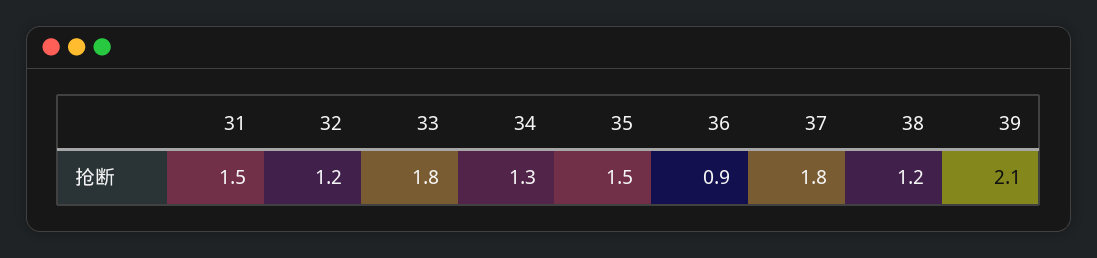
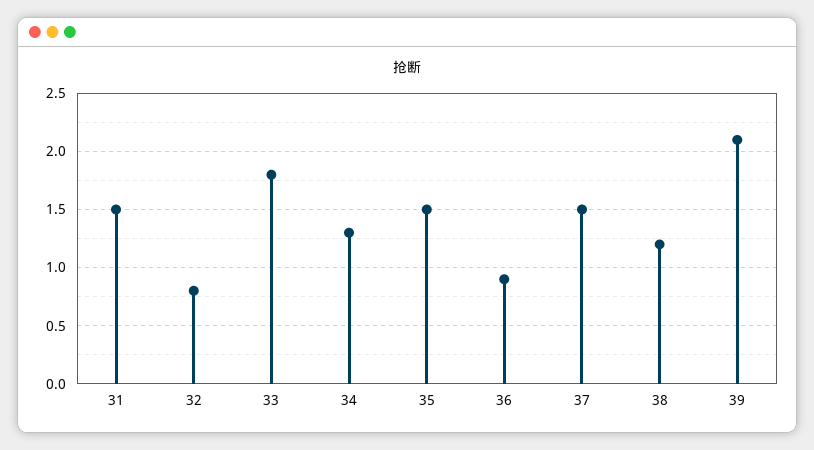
  {
    "31": 1.5,
-   "32": 1.2,
+   "32": 0.8,
    "33": 1.8,
    "34": 1.3,
    "35": 1.5,
    "36": 0.9,
-   "37": 1.8,
+   "37": 1.5,
    "38": 1.2,
    "39": 2.1
  }

